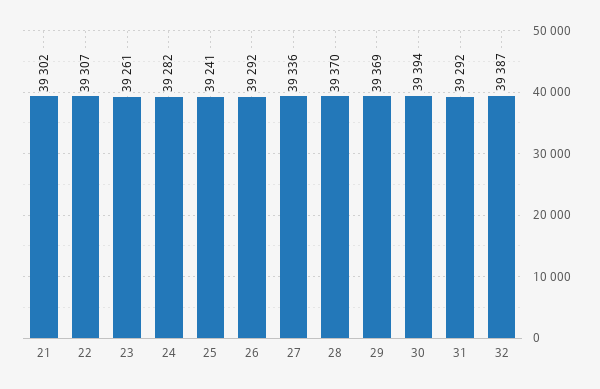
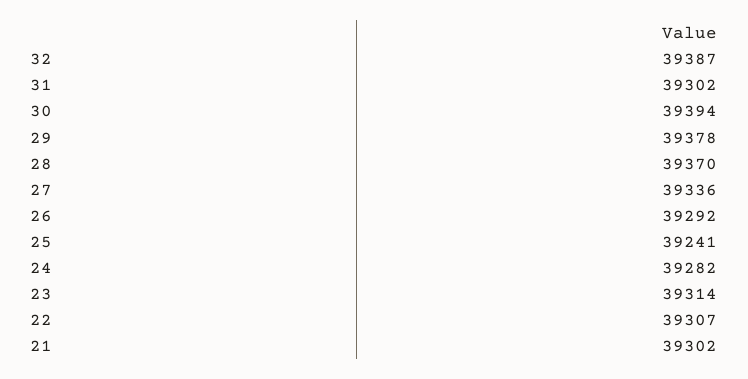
  {
    "21": 39302,
    "22": 39307,
-   "23": 39261,
+   "23": 39314,
    "24": 39282,
    "25": 39241,
    "26": 39292,
    "27": 39336,
    "28": 39370,
-   "29": 39369,
+   "29": 39378,
    "30": 39394,
-   "31": 39292,
+   "31": 39302,
    "32": 39387
  }

